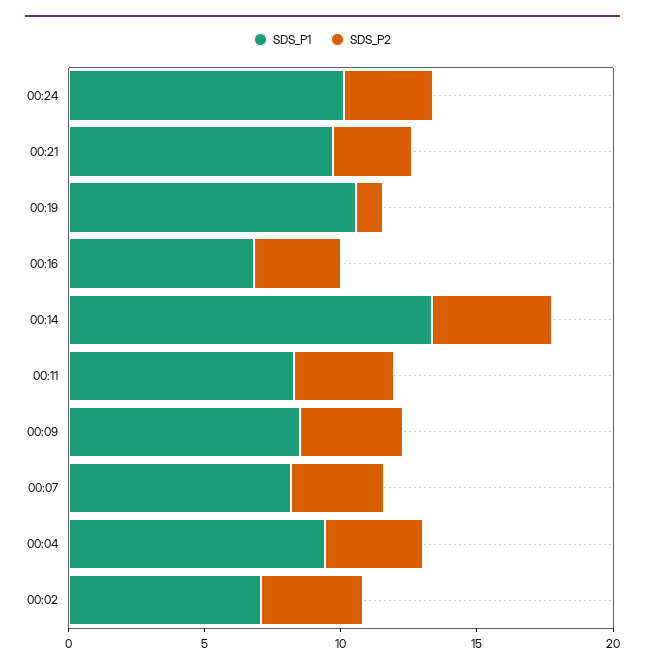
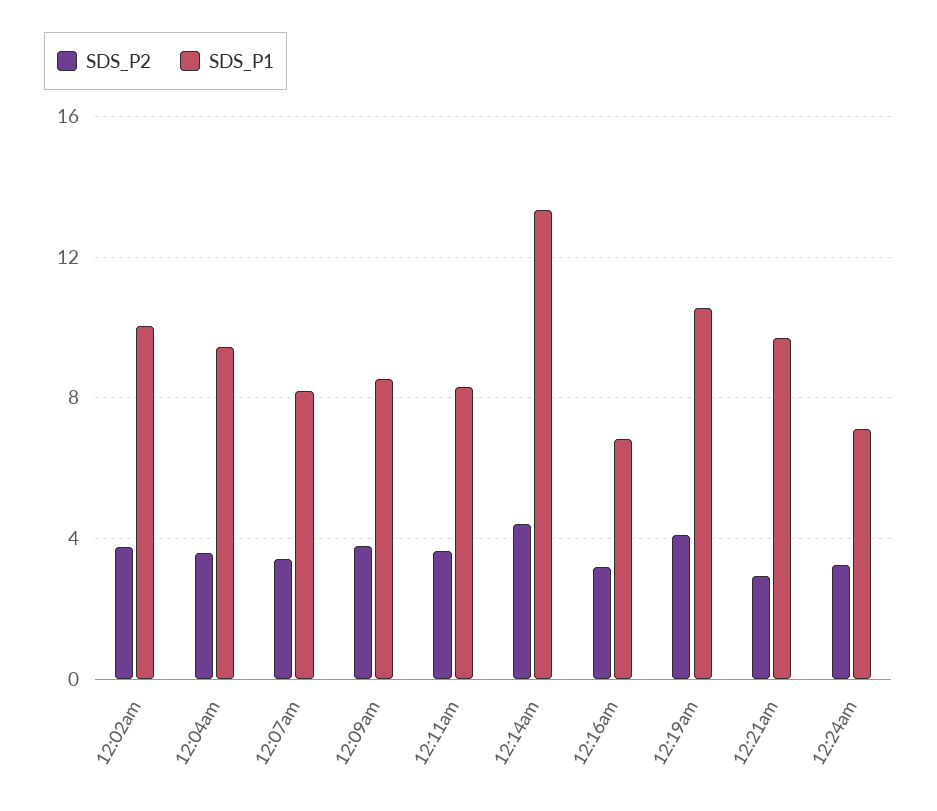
  {
    "SDS_P1": {
-     "00:24": 10,
+     "00:24": 7,
      "00:21": 9.5,
      "00:19": 10.5,
      "00:16": 7,
      "00:14": 13.5,
      "00:11": 8.5,
      "00:09": 8.5,
      "00:07": 8,
      "00:04": 9.5,
-     "00:02": 7
+     "00:02": 10
    },
    "SDS_P2": {
      "00:24": 3.5,
      "00:21": 3,
-     "00:19": 1,
+     "00:19": 4,
      "00:16": 3,
      "00:14": 4.5,
      "00:11": 3.5,
      "00:09": 4,
      "00:07": 3.5,
      "00:04": 3.5,
      "00:02": 4
    }
  }

